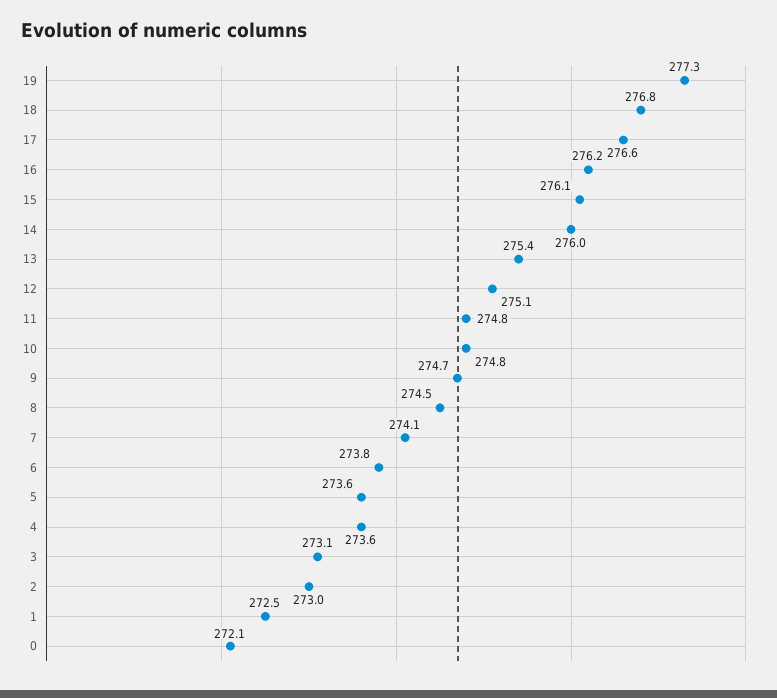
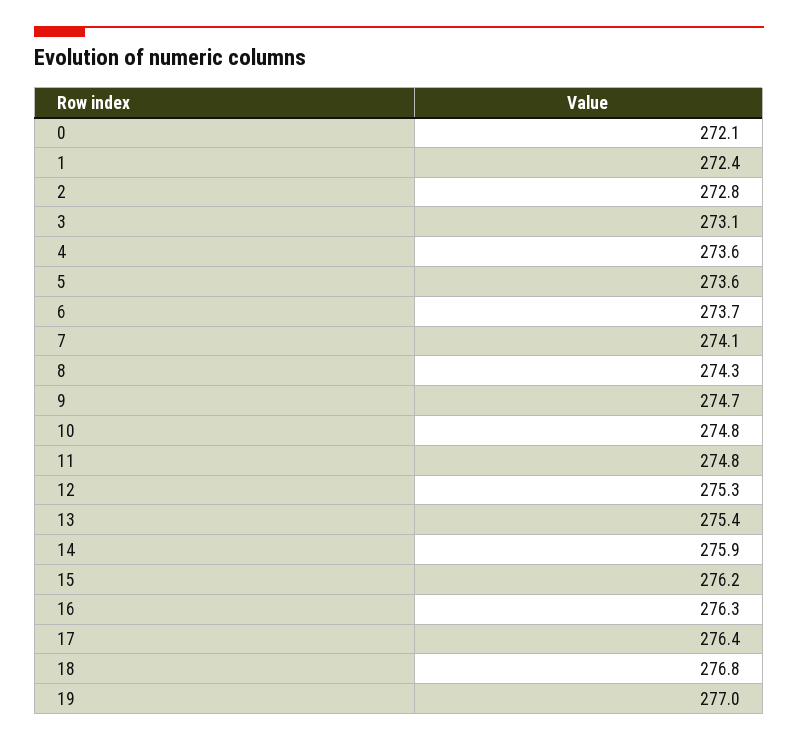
  {
-   "19": 277.3,
+   "19": 277,
    "18": 276.8,
-   "17": 276.6,
+   "17": 276.4,
-   "16": 276.2,
+   "16": 276.3,
-   "15": 276.1,
+   "15": 276.2,
-   "14": 276,
+   "14": 275.9,
    "13": 275.4,
-   "12": 275.1,
+   "12": 275.3,
    "11": 274.8,
    "10": 274.8,
    "9": 274.7,
-   "8": 274.5,
+   "8": 274.3,
    "7": 274.1,
-   "6": 273.8,
+   "6": 273.7,
    "5": 273.6,
    "4": 273.6,
    "3": 273.1,
-   "2": 273,
+   "2": 272.8,
-   "1": 272.5,
+   "1": 272.4,
    "0": 272.1
  }

